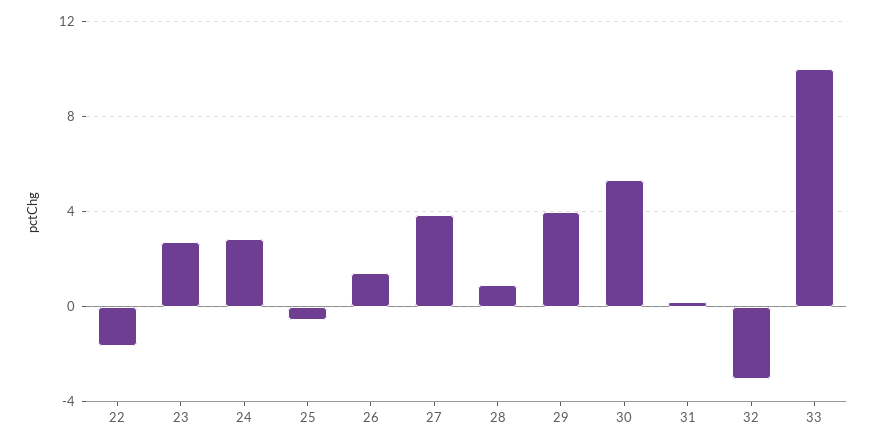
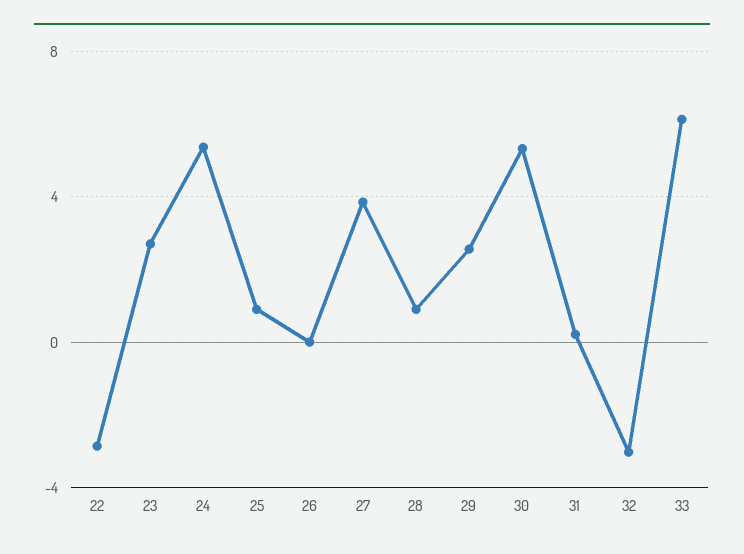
  {
-   "22": -1.5,
+   "22": -3,
    "23": 2.5,
-   "24": 3,
+   "24": 5.5,
-   "25": -0.5,
+   "25": 1,
-   "26": 1.5,
+   "26": 0,
    "27": 4,
    "28": 1,
-   "29": 4,
+   "29": 2.5,
    "30": 5.5,
    "31": 0,
    "32": -3,
-   "33": 10
+   "33": 6
  }

